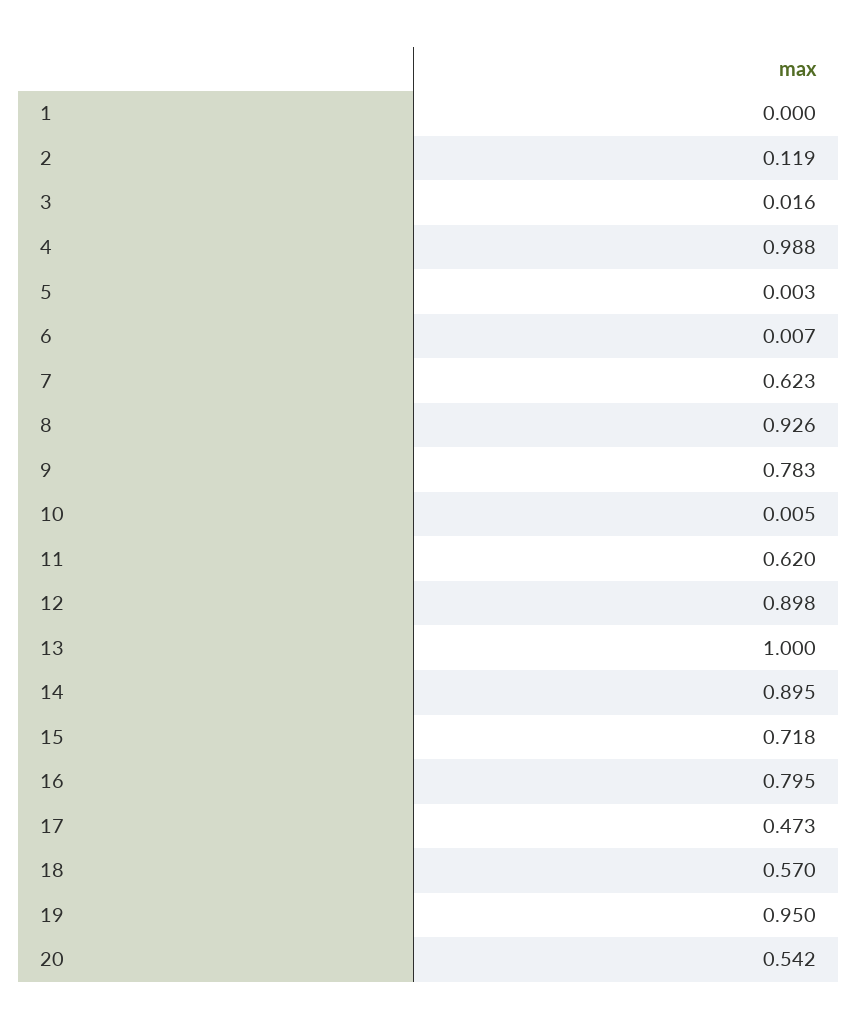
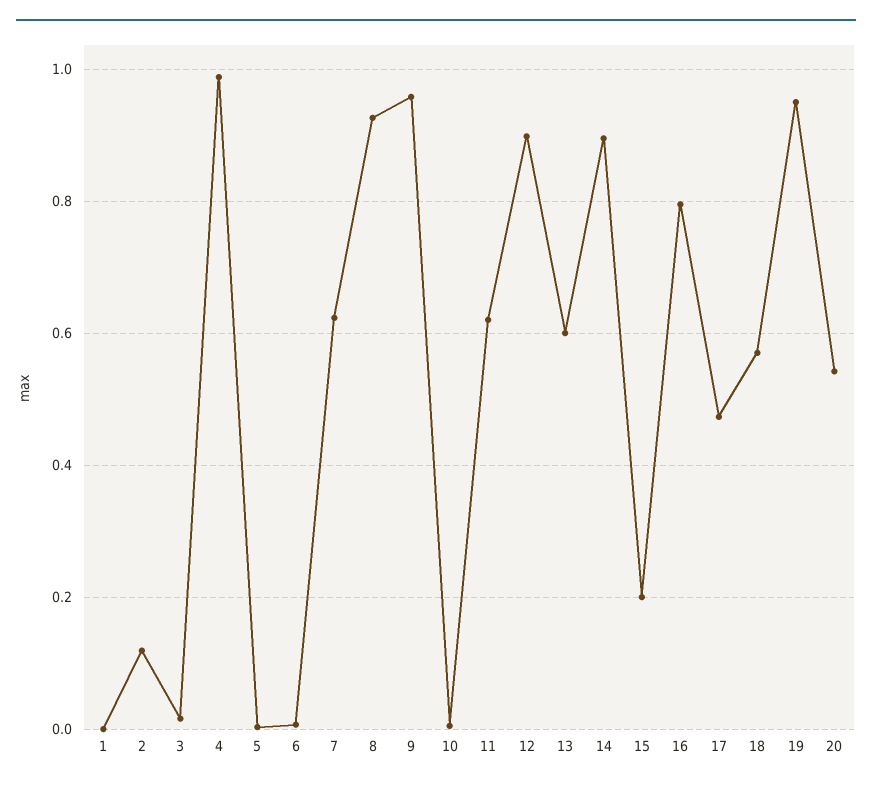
  {
    "1": 0,
    "2": 0.119,
    "3": 0.016,
    "4": 0.988,
    "5": 0.003,
    "6": 0.007,
    "7": 0.623,
    "8": 0.926,
-   "9": 0.783,
+   "9": 0.96,
    "10": 0.005,
    "11": 0.62,
    "12": 0.898,
-   "13": 1,
+   "13": 0.6,
    "14": 0.895,
-   "15": 0.718,
+   "15": 0.2,
    "16": 0.795,
    "17": 0.473,
    "18": 0.57,
    "19": 0.95,
    "20": 0.542
  }

